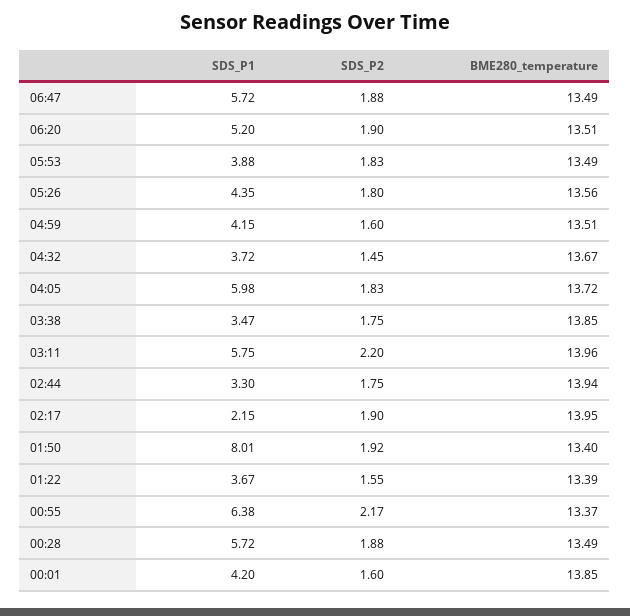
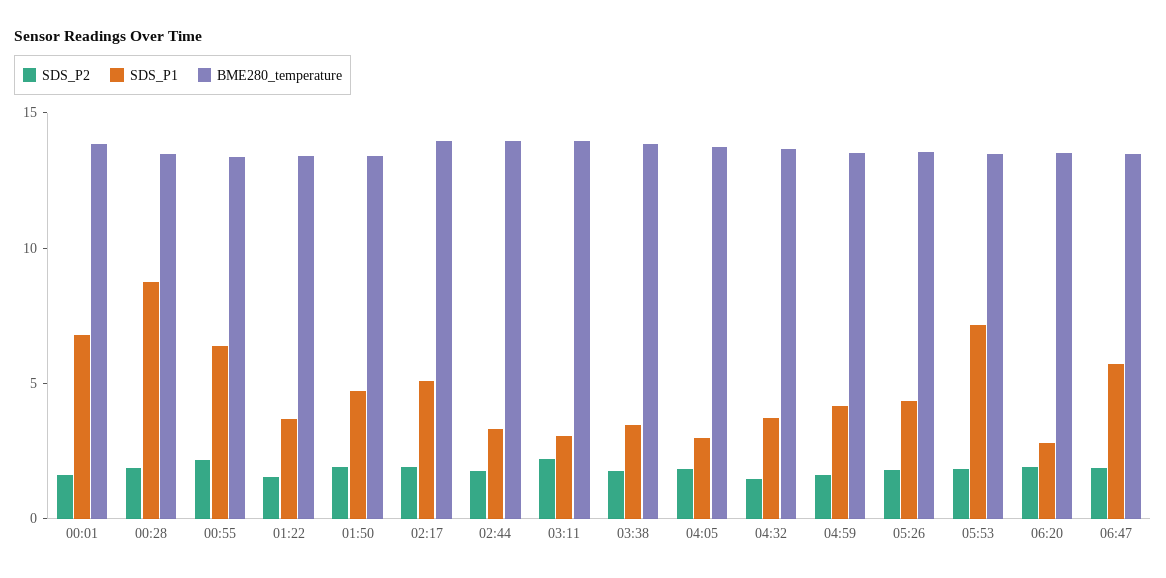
  {
    "SDS_P1": {
      "06:47": 5.72,
-     "06:20": 5.2,
+     "06:20": 3,
-     "05:53": 3.88,
+     "05:53": 7,
      "05:26": 4.35,
      "04:59": 4.15,
      "04:32": 3.72,
-     "04:05": 5.98,
+     "04:05": 3,
      "03:38": 3.47,
-     "03:11": 5.75,
+     "03:11": 3,
      "02:44": 3.3,
-     "02:17": 2.15,
+     "02:17": 5,
-     "01:50": 8.01,
+     "01:50": 5,
      "01:22": 3.67,
      "00:55": 6.38,
-     "00:28": 5.72,
+     "00:28": 9,
-     "00:01": 4.2
+     "00:01": 7
    },
    "SDS_P2": {
      "06:47": 1.88,
      "06:20": 1.9,
      "05:53": 1.83,
      "05:26": 1.8,
      "04:59": 1.6,
      "04:32": 1.45,
      "04:05": 1.83,
      "03:38": 1.75,
      "03:11": 2.2,
      "02:44": 1.75,
      "02:17": 1.9,
      "01:50": 1.92,
      "01:22": 1.55,
      "00:55": 2.17,
      "00:28": 1.88,
      "00:01": 1.6
    },
    "BME280_temperature": {
      "06:47": 13.49,
      "06:20": 13.51,
      "05:53": 13.49,
      "05:26": 13.56,
      "04:59": 13.51,
      "04:32": 13.67,
      "04:05": 13.72,
      "03:38": 13.85,
      "03:11": 13.96,
      "02:44": 13.94,
      "02:17": 13.95,
      "01:50": 13.4,
      "01:22": 13.39,
      "00:55": 13.37,
      "00:28": 13.49,
      "00:01": 13.85
    }
  }

